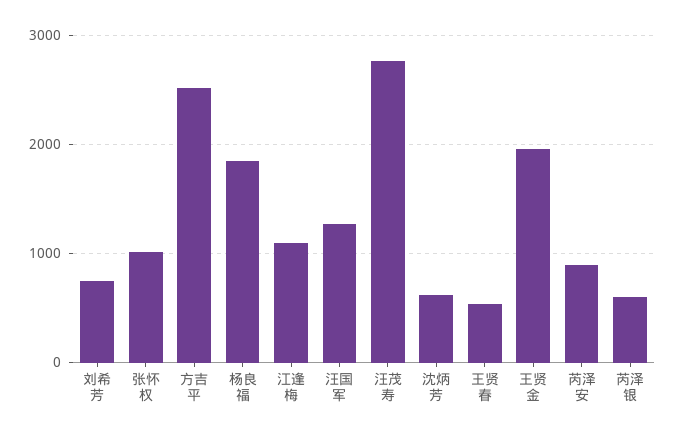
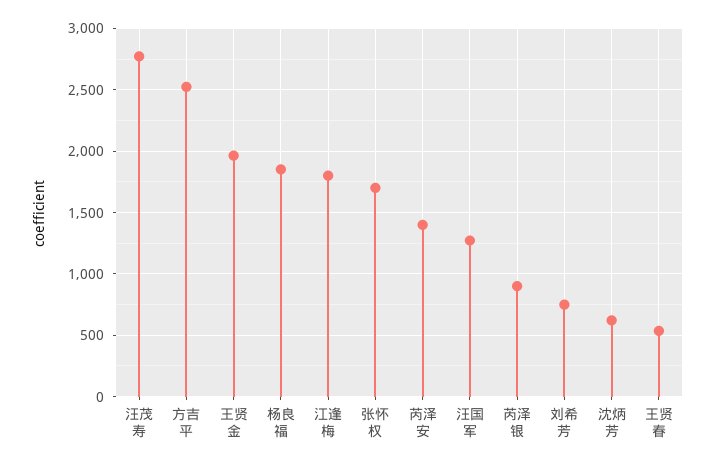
  {
    "刘希芳": 750,
-   "张怀权": 1000,
+   "张怀权": 1700,
    "方吉平": 2500,
    "杨良福": 1850,
-   "江逢梅": 1100,
+   "江逢梅": 1800,
    "汪国军": 1250,
    "汪茂寿": 2750,
    "沈炳芳": 600,
    "王贤春": 550,
    "王贤金": 1950,
-   "芮泽安": 900,
+   "芮泽安": 1400,
-   "芮泽银": 600
+   "芮泽银": 900
  }

